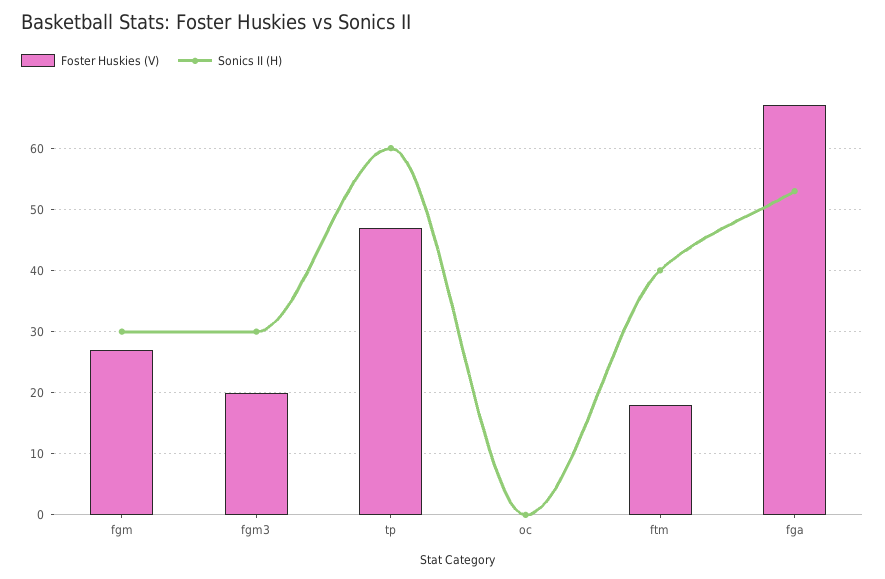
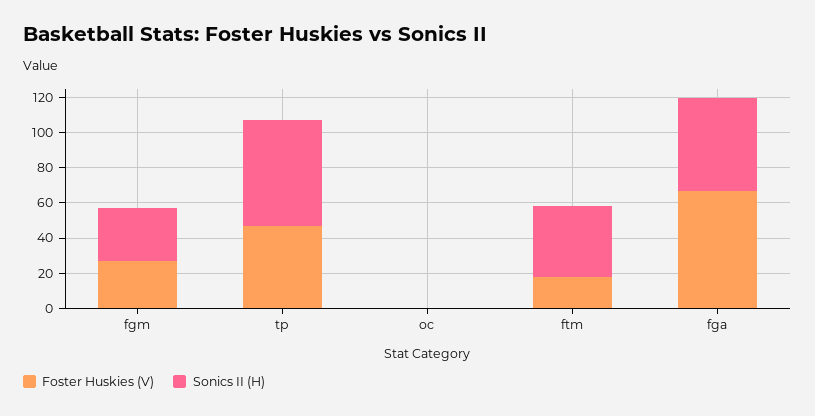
  {
    "Foster Huskies (V)": {
      "fgm": 27,
-     "fgm3": 20,
      "tp": 47,
      "oc": 0,
      "ftm": 18,
      "fga": 67
    },
    "Sonics II (H)": {
      "fgm": 30,
-     "fgm3": 30,
      "tp": 60,
      "oc": 0,
      "ftm": 40,
      "fga": 53
    }
  }

